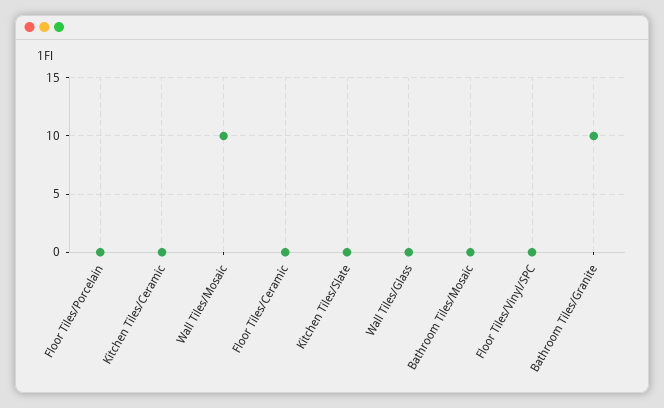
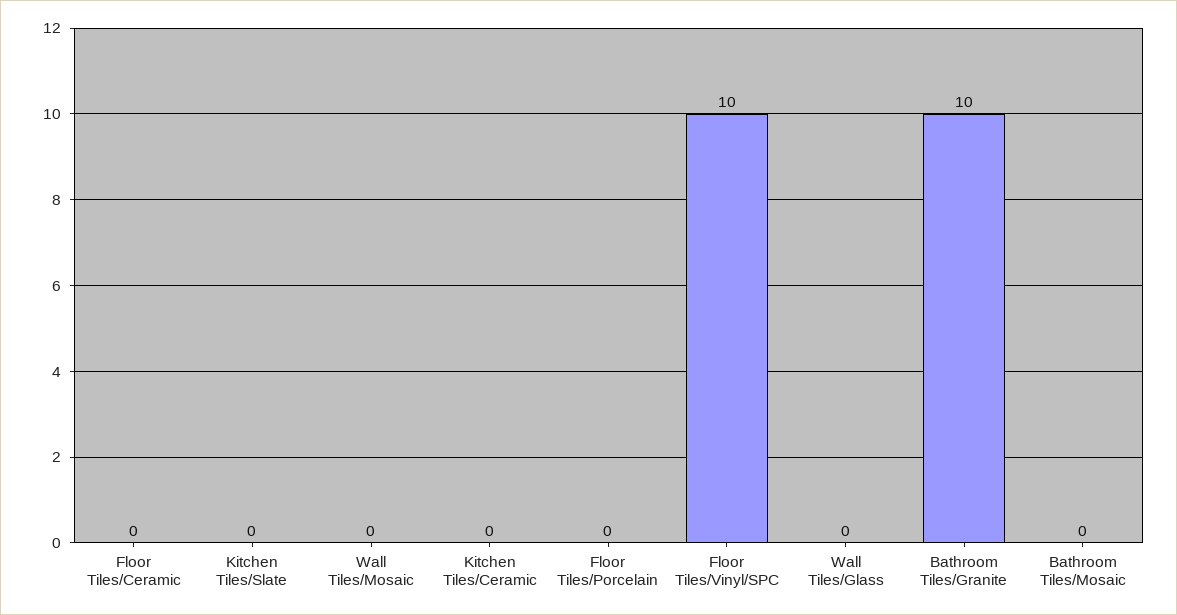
  {
    "Floor Tiles/Porcelain": 0,
    "Kitchen Tiles/Ceramic": 0,
-   "Wall Tiles/Mosaic": 10,
+   "Wall Tiles/Mosaic": 0,
    "Floor Tiles/Ceramic": 0,
    "Kitchen Tiles/Slate": 0,
    "Wall Tiles/Glass": 0,
    "Bathroom Tiles/Mosaic": 0,
-   "Floor Tiles/Vinyl/SPC": 0,
+   "Floor Tiles/Vinyl/SPC": 10,
    "Bathroom Tiles/Granite": 10
  }

